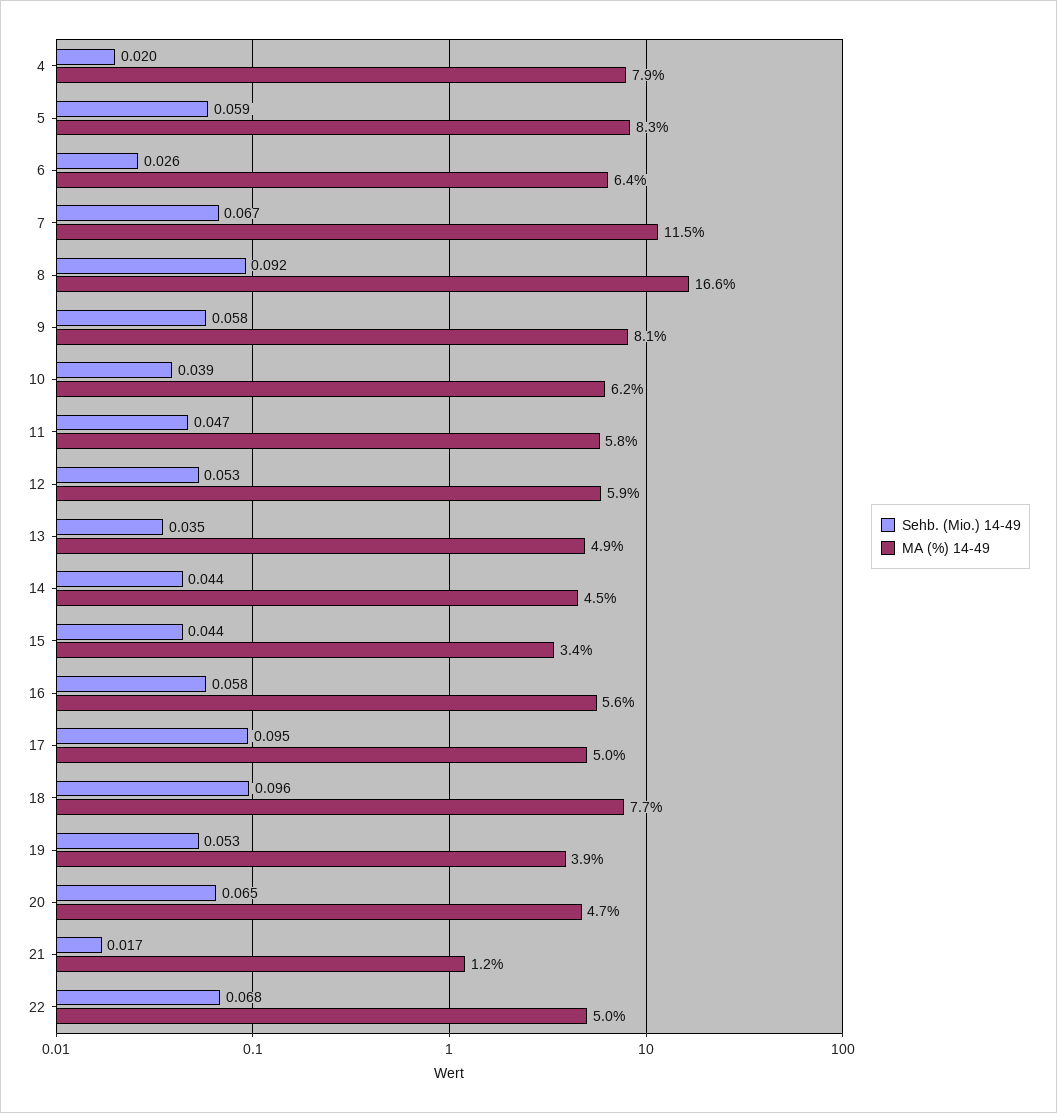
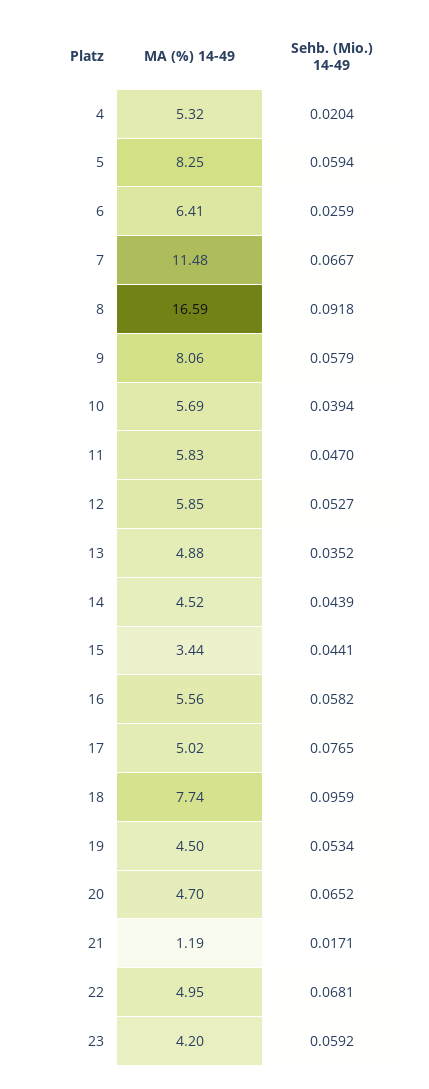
  {
    "Sehb. (Mio.) 14-49": {
      "4": 0.0204,
      "5": 0.0594,
      "6": 0.0259,
      "7": 0.0667,
      "8": 0.0918,
      "9": 0.0579,
      "10": 0.0394,
      "11": 0.047,
      "12": 0.0527,
      "13": 0.0352,
      "14": 0.0439,
      "15": 0.0441,
      "16": 0.0582,
-     "17": 0.095,
+     "17": 0.0765,
      "18": 0.0959,
      "19": 0.0534,
      "20": 0.0652,
      "21": 0.0171,
-     "22": 0.0681
+     "22": 0.0681,
+     "23": 0.0592
    },
    "MA (%) 14-49": {
-     "4": 7.9,
+     "4": 5.32,
      "5": 8.25,
      "6": 6.41,
      "7": 11.48,
      "8": 16.59,
      "9": 8.06,
-     "10": 6.2,
+     "10": 5.69,
      "11": 5.83,
      "12": 5.85,
      "13": 4.88,
      "14": 4.52,
      "15": 3.44,
      "16": 5.56,
      "17": 5.02,
      "18": 7.74,
-     "19": 3.9,
+     "19": 4.5,
      "20": 4.7,
      "21": 1.19,
-     "22": 4.95
+     "22": 4.95,
+     "23": 4.2
    }
  }

